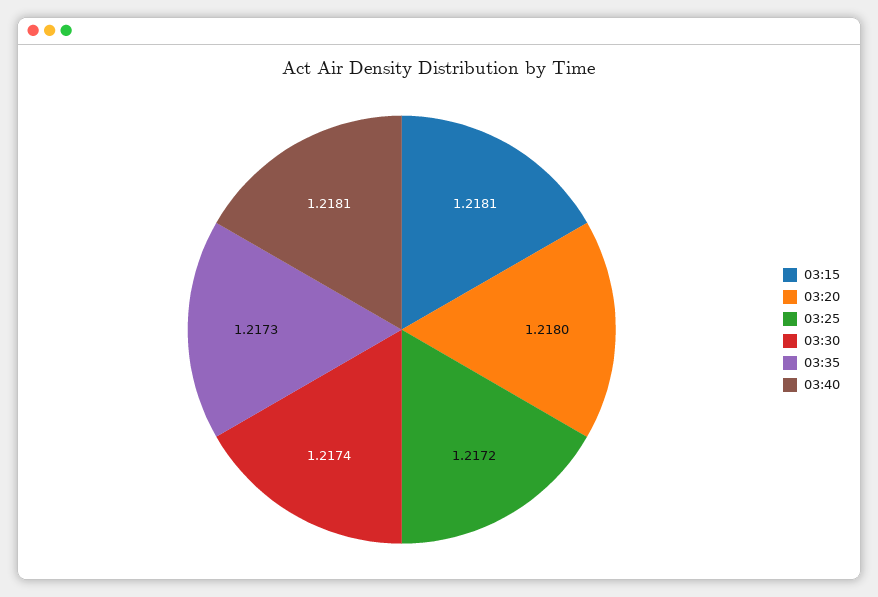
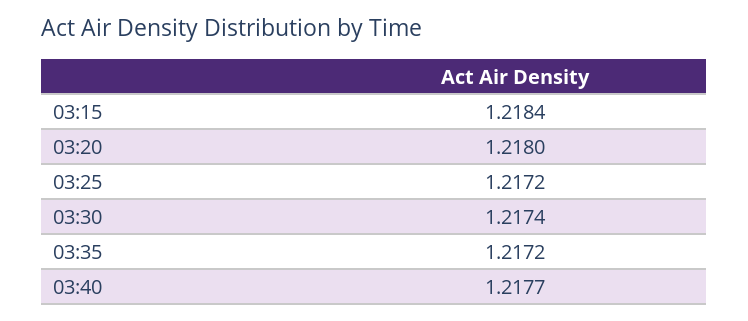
  {
-   "03:15": 1.2181,
+   "03:15": 1.2184,
    "03:20": 1.218,
    "03:25": 1.2172,
    "03:30": 1.2174,
-   "03:35": 1.2173,
+   "03:35": 1.2172,
-   "03:40": 1.2181
+   "03:40": 1.2177
  }

